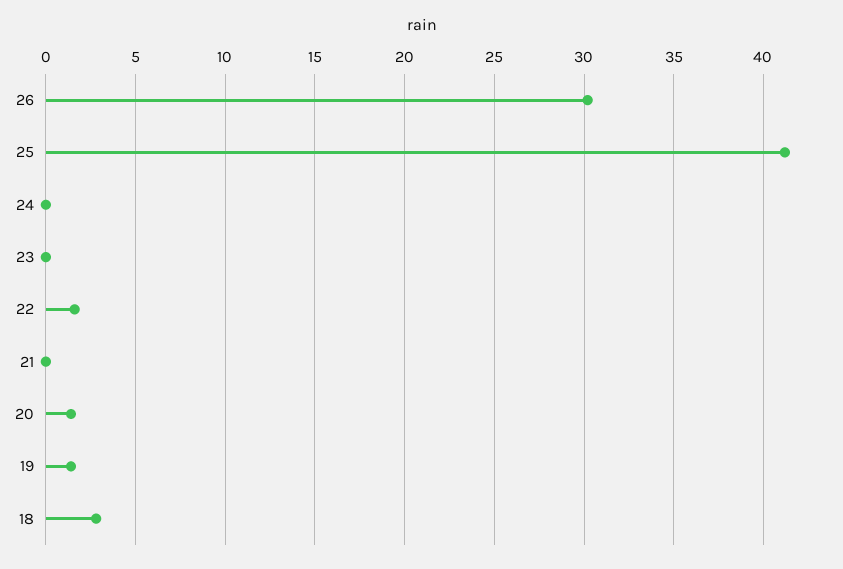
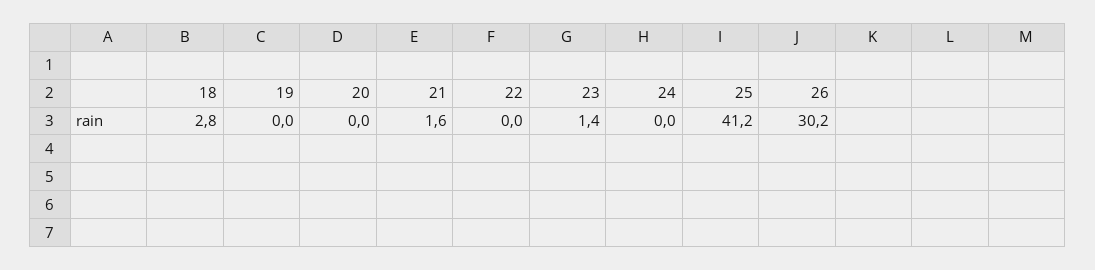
  {
    "26": 30.2,
    "25": 41.2,
    "24": 0,
-   "23": 0,
+   "23": 1.4,
-   "22": 1.5,
+   "22": 0,
-   "21": 0,
+   "21": 1.6,
-   "20": 1.5,
+   "20": 0,
-   "19": 1.5,
+   "19": 0,
    "18": 2.8
  }

